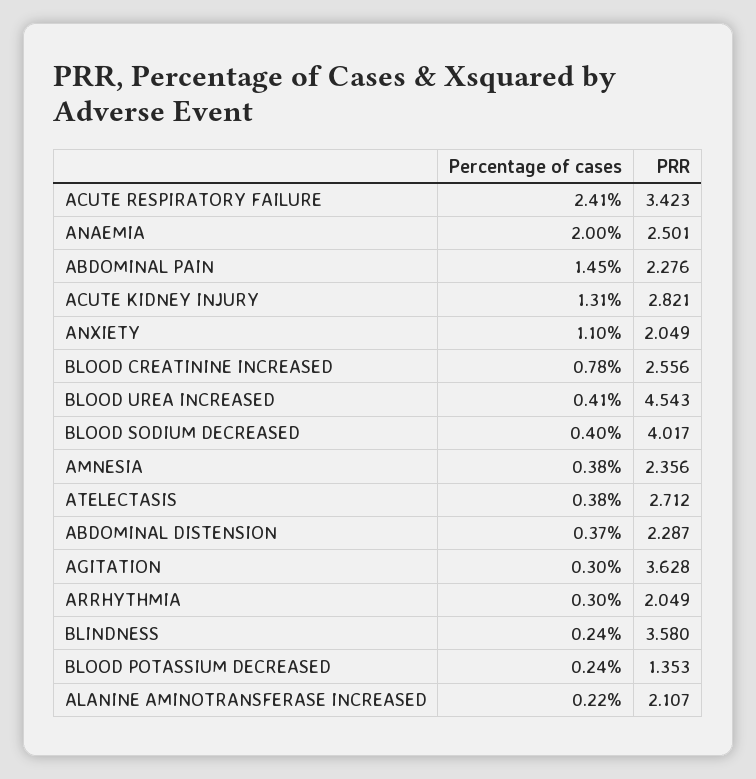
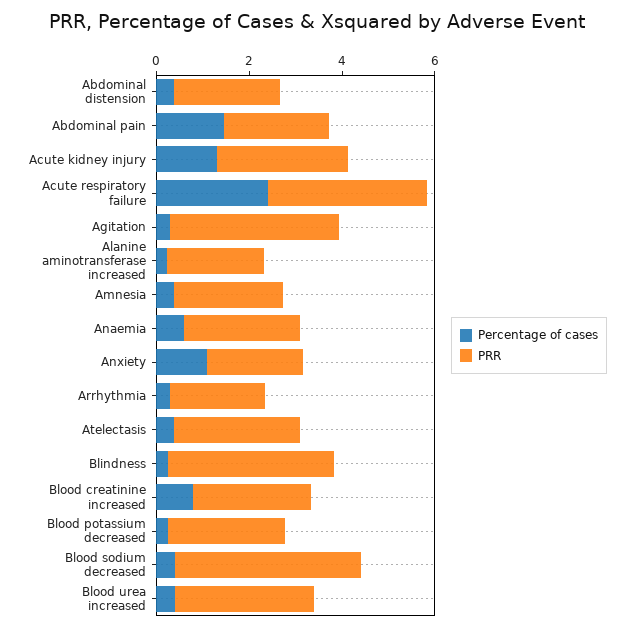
  {
    "Percentage of cases": {
      "ACUTE RESPIRATORY FAILURE": 2.41,
-     "ANAEMIA": 2,
+     "ANAEMIA": 0.5,
      "ABDOMINAL PAIN": 1.45,
      "ACUTE KIDNEY INJURY": 1.31,
      "ANXIETY": 1.1,
      "BLOOD CREATININE INCREASED": 0.78,
      "BLOOD UREA INCREASED": 0.41,
      "BLOOD SODIUM DECREASED": 0.4,
      "AMNESIA": 0.38,
      "ATELECTASIS": 0.38,
      "ABDOMINAL DISTENSION": 0.37,
      "AGITATION": 0.3,
      "ARRHYTHMIA": 0.3,
      "BLINDNESS": 0.24,
      "BLOOD POTASSIUM DECREASED": 0.24,
      "ALANINE AMINOTRANSFERASE INCREASED": 0.22
    },
    "PRR": {
      "ACUTE RESPIRATORY FAILURE": 3.423,
      "ANAEMIA": 2.501,
      "ABDOMINAL PAIN": 2.276,
      "ACUTE KIDNEY INJURY": 2.821,
      "ANXIETY": 2.049,
      "BLOOD CREATININE INCREASED": 2.556,
-     "BLOOD UREA INCREASED": 4.543,
+     "BLOOD UREA INCREASED": 3,
      "BLOOD SODIUM DECREASED": 4.017,
      "AMNESIA": 2.356,
      "ATELECTASIS": 2.712,
      "ABDOMINAL DISTENSION": 2.287,
      "AGITATION": 3.628,
      "ARRHYTHMIA": 2.049,
      "BLINDNESS": 3.58,
-     "BLOOD POTASSIUM DECREASED": 1.353,
+     "BLOOD POTASSIUM DECREASED": 2.5,
      "ALANINE AMINOTRANSFERASE INCREASED": 2.107
    }
  }

